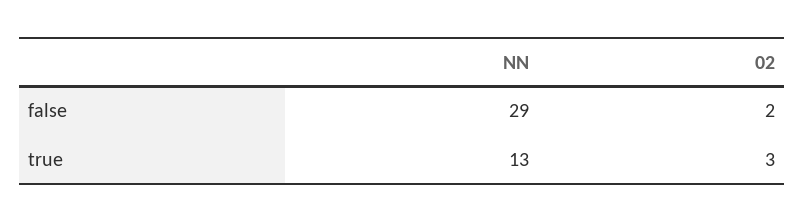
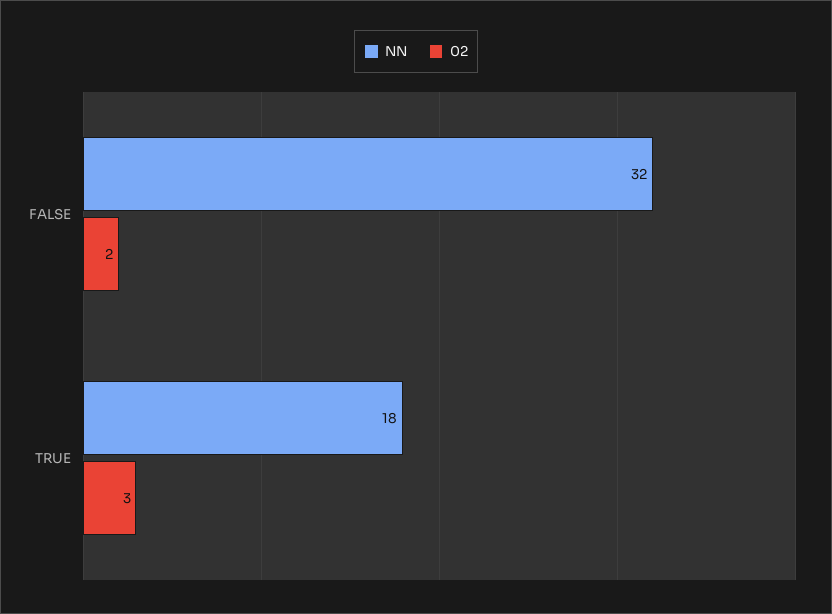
  {
    "NN": {
-     "false": 29,
+     "false": 32,
-     "true": 13
+     "true": 18
    },
    "02": {
      "false": 2,
      "true": 3
    }
  }

